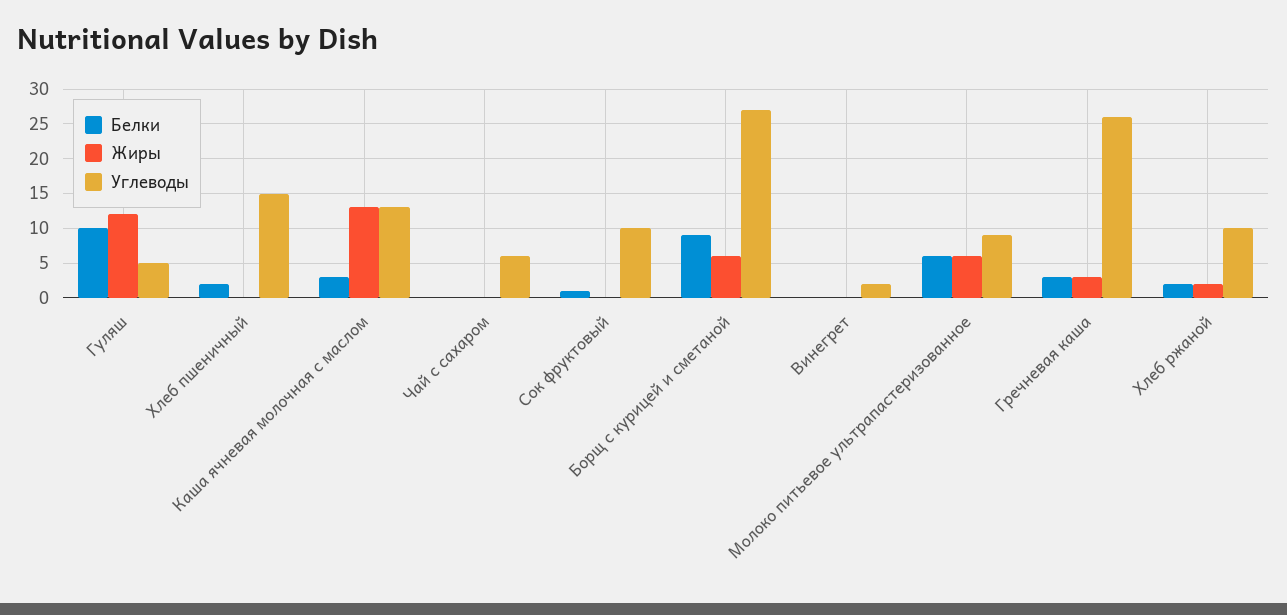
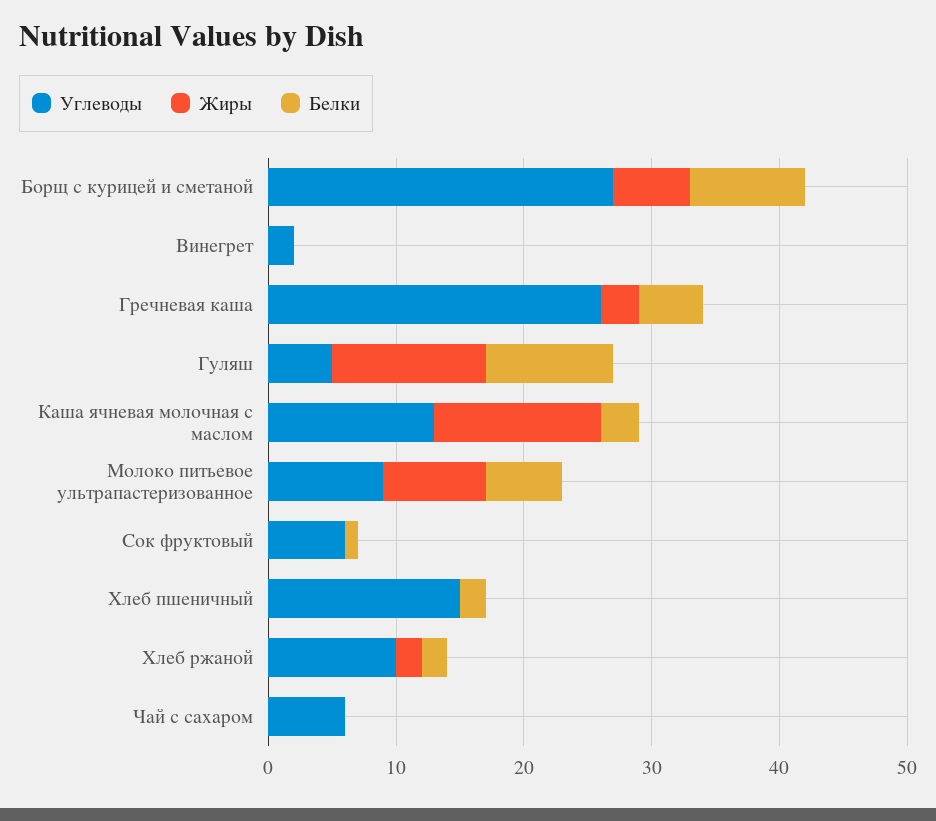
  {
    "Белки": {
      "Гуляш": 10,
      "Хлеб пшеничный": 2,
      "Каша ячневая молочная с маслом": 3,
      "Чай с сахаром": 0,
      "Сок фруктовый": 1,
      "Борщ с курицей и сметаной": 9,
      "Винегрет": 0,
      "Молоко питьевое ультрапастеризованное": 6,
-     "Гречневая каша": 3,
+     "Гречневая каша": 5,
      "Хлеб ржаной": 2
    },
    "Жиры": {
      "Гуляш": 12,
      "Хлеб пшеничный": 0,
      "Каша ячневая молочная с маслом": 13,
      "Чай с сахаром": 0,
      "Сок фруктовый": 0,
      "Борщ с курицей и сметаной": 6,
      "Винегрет": 0,
-     "Молоко питьевое ультрапастеризованное": 6,
+     "Молоко питьевое ультрапастеризованное": 8,
      "Гречневая каша": 3,
      "Хлеб ржаной": 2
    },
    "Углеводы": {
      "Гуляш": 5,
      "Хлеб пшеничный": 15,
      "Каша ячневая молочная с маслом": 13,
      "Чай с сахаром": 6,
-     "Сок фруктовый": 10,
+     "Сок фруктовый": 6,
      "Борщ с курицей и сметаной": 27,
      "Винегрет": 2,
      "Молоко питьевое ультрапастеризованное": 9,
      "Гречневая каша": 26,
      "Хлеб ржаной": 10
    }
  }

